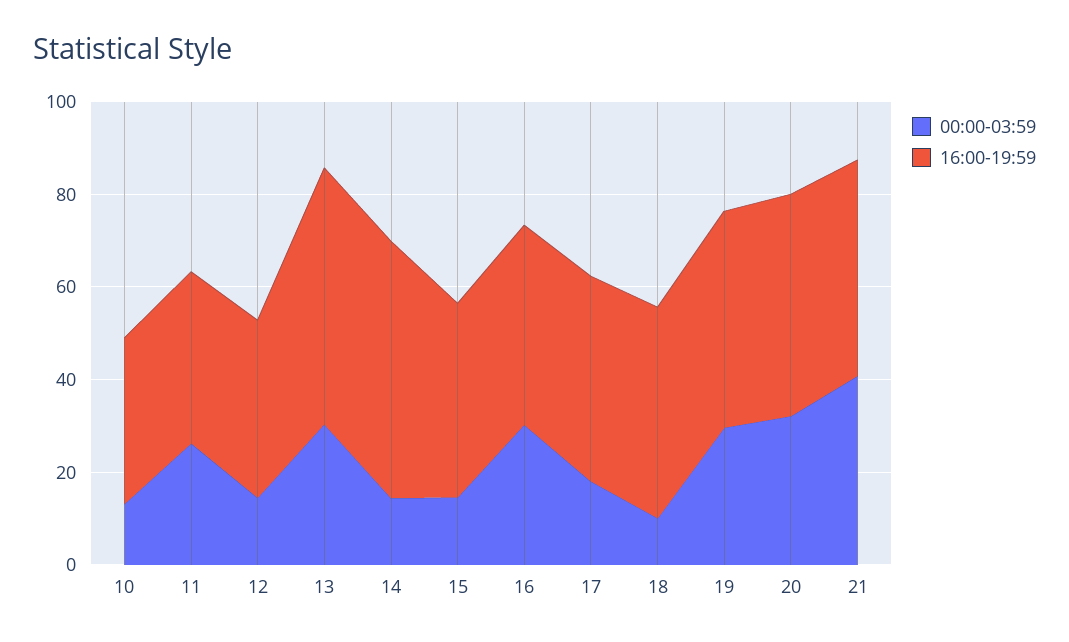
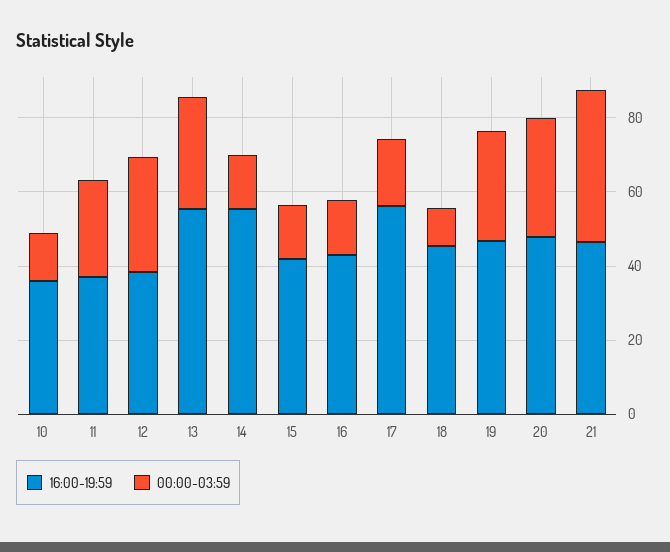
  {
    "00:00-03:59": {
      "10": 15,
      "11": 25,
-     "12": 15,
+     "12": 30,
      "13": 30,
      "14": 15,
      "15": 15,
-     "16": 30,
+     "16": 15,
      "17": 20,
      "18": 10,
      "19": 30,
      "20": 30,
      "21": 40
    },
    "16:00-19:59": {
      "10": 35,
      "11": 35,
      "12": 40,
      "13": 55,
      "14": 55,
      "15": 40,
      "16": 45,
-     "17": 45,
+     "17": 55,
      "18": 45,
      "19": 45,
      "20": 50,
      "21": 45
    }
  }

